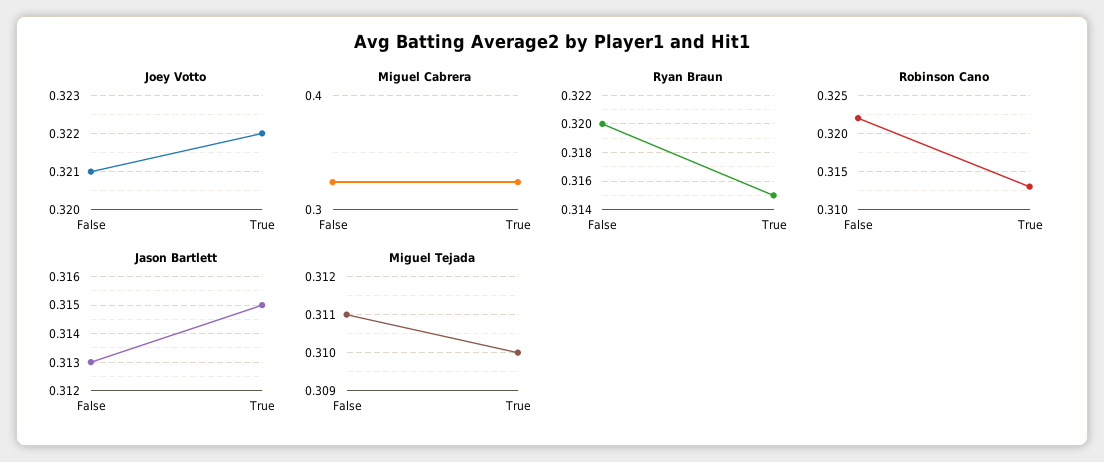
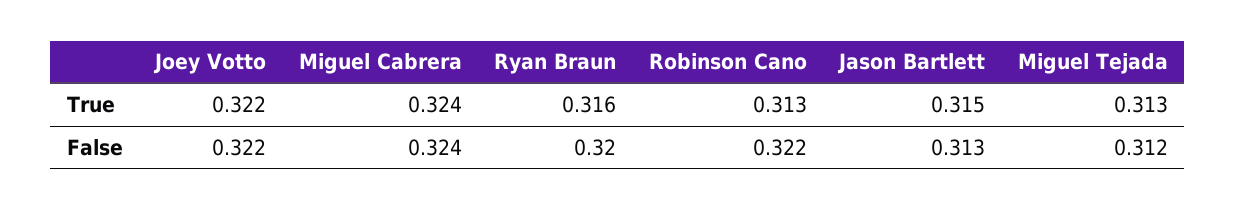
  {
    "Joey Votto": {
-     "False": 0.321,
+     "False": 0.322,
      "True": 0.322
    },
    "Miguel Cabrera": {
      "False": 0.324,
      "True": 0.324
    },
    "Ryan Braun": {
      "False": 0.32,
-     "True": 0.315
+     "True": 0.316
    },
    "Robinson Cano": {
      "False": 0.322,
      "True": 0.313
    },
    "Jason Bartlett": {
      "False": 0.313,
      "True": 0.315
    },
    "Miguel Tejada": {
-     "False": 0.311,
+     "False": 0.312,
-     "True": 0.31
+     "True": 0.313
    }
  }

